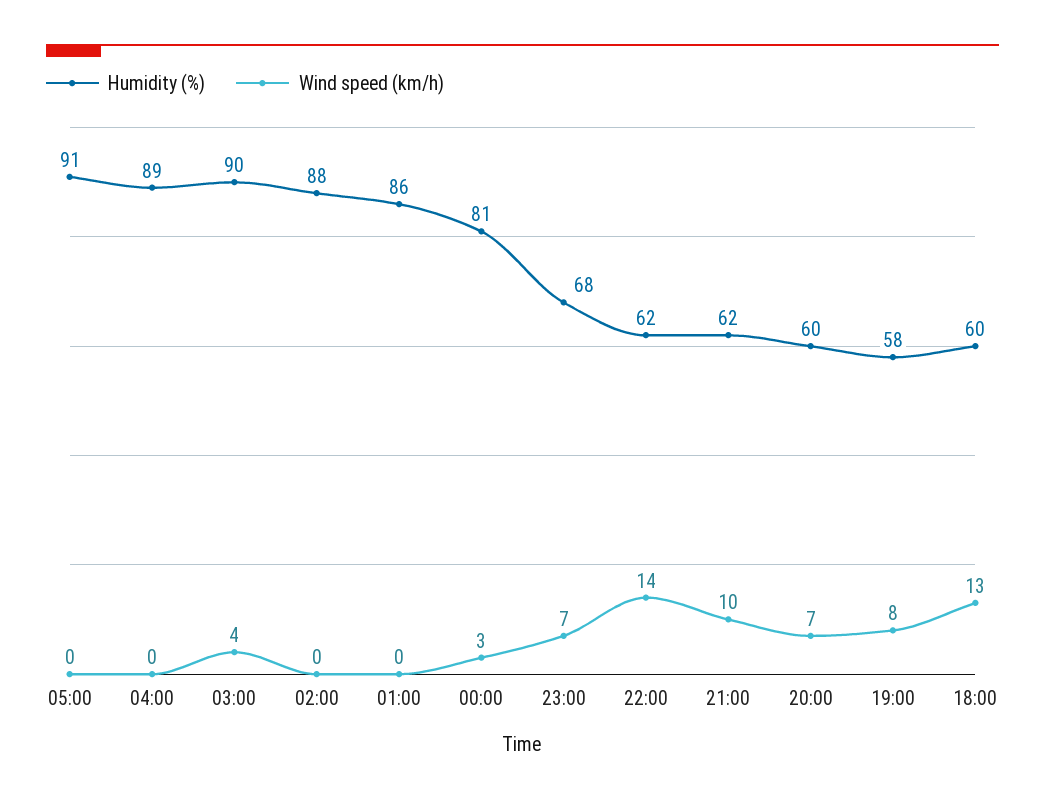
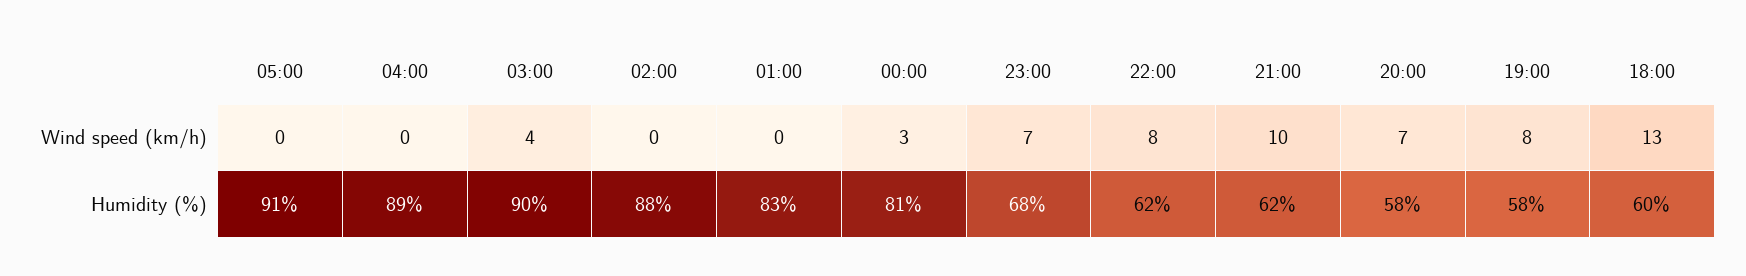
  {
    "Humidity (%)": {
      "05:00": 91,
      "04:00": 89,
      "03:00": 90,
      "02:00": 88,
-     "01:00": 86,
+     "01:00": 83,
      "00:00": 81,
      "23:00": 68,
      "22:00": 62,
      "21:00": 62,
-     "20:00": 60,
+     "20:00": 58,
      "19:00": 58,
      "18:00": 60
    },
    "Wind speed (km/h)": {
      "05:00": 0,
      "04:00": 0,
      "03:00": 4,
      "02:00": 0,
      "01:00": 0,
      "00:00": 3,
      "23:00": 7,
-     "22:00": 14,
+     "22:00": 8,
      "21:00": 10,
      "20:00": 7,
      "19:00": 8,
      "18:00": 13
    }
  }

